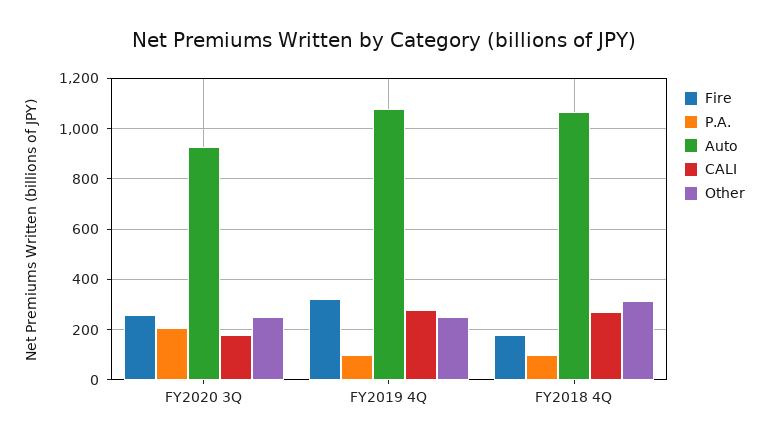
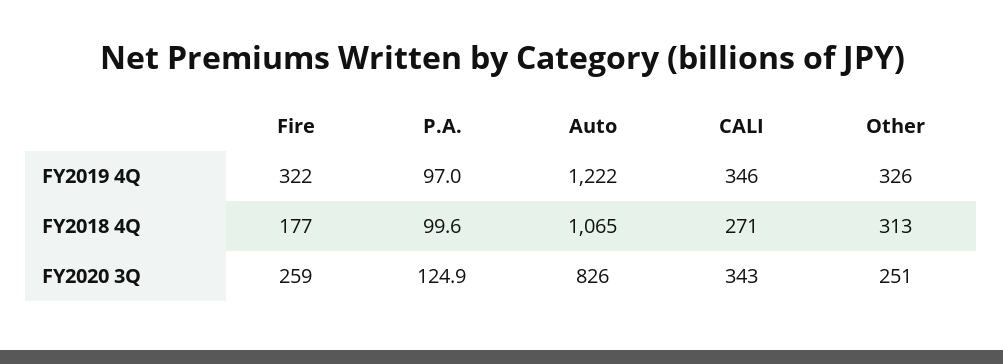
  {
    "Fire": {
      "FY2020 3Q": 259,
      "FY2019 4Q": 322,
      "FY2018 4Q": 177
    },
    "P.A.": {
-     "FY2020 3Q": 200,
+     "FY2020 3Q": 124.9,
      "FY2019 4Q": 97,
      "FY2018 4Q": 99.6
    },
    "Auto": {
-     "FY2020 3Q": 925,
+     "FY2020 3Q": 826,
-     "FY2019 4Q": 1075,
+     "FY2019 4Q": 1222,
      "FY2018 4Q": 1065
    },
    "CALI": {
-     "FY2020 3Q": 175,
+     "FY2020 3Q": 343,
-     "FY2019 4Q": 275,
+     "FY2019 4Q": 346,
      "FY2018 4Q": 271
    },
    "Other": {
      "FY2020 3Q": 251,
-     "FY2019 4Q": 250,
+     "FY2019 4Q": 326,
      "FY2018 4Q": 313
    }
  }

